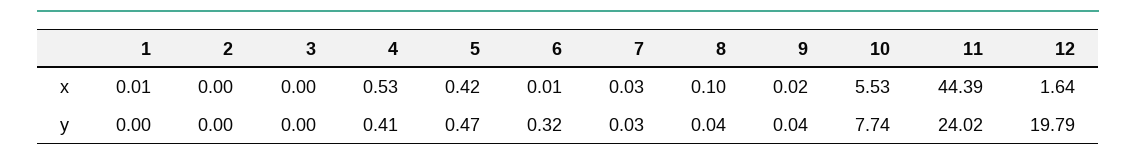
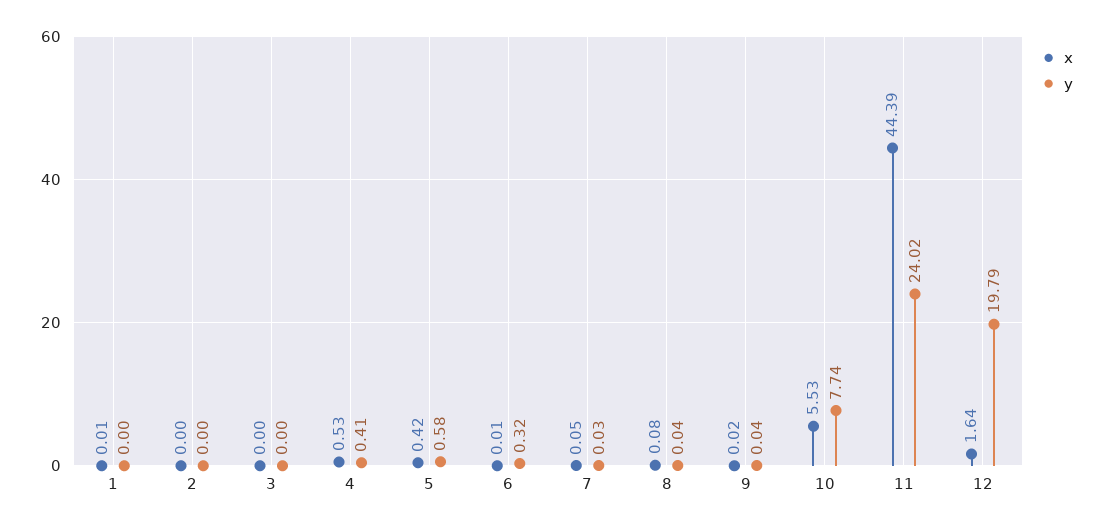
  {
    "x": {
      "1": 0.01,
      "2": 0,
      "3": 0,
      "4": 0.53,
      "5": 0.42,
      "6": 0.01,
-     "7": 0.03,
+     "7": 0.05,
-     "8": 0.1,
+     "8": 0.08,
      "9": 0.02,
      "10": 5.53,
      "11": 44.39,
      "12": 1.64
    },
    "y": {
      "1": 0,
      "2": 0,
      "3": 0,
      "4": 0.41,
-     "5": 0.47,
+     "5": 0.58,
      "6": 0.32,
      "7": 0.03,
      "8": 0.04,
      "9": 0.04,
      "10": 7.74,
      "11": 24.02,
      "12": 19.79
    }
  }

